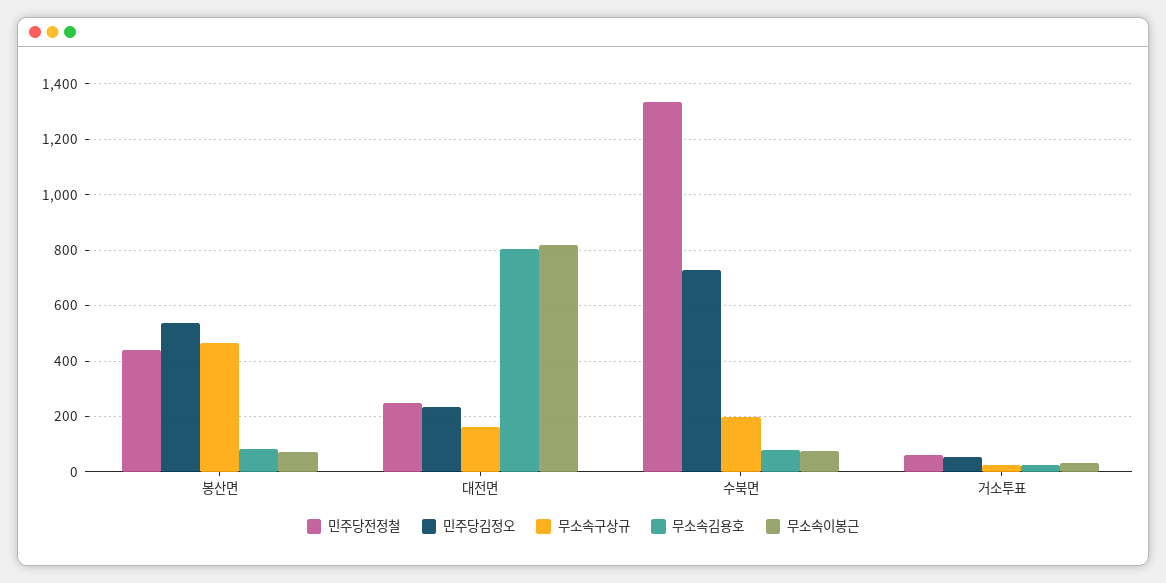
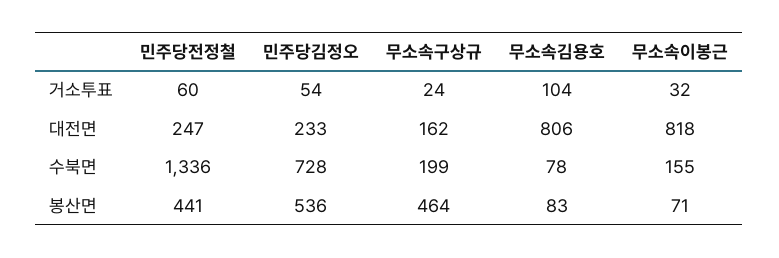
  {
    "민주당전정철": {
      "봉산면": 441,
      "대전면": 247,
      "수북면": 1336,
      "거소투표": 60
    },
    "민주당김정오": {
      "봉산면": 536,
      "대전면": 233,
      "수북면": 728,
      "거소투표": 54
    },
    "무소속구상규": {
      "봉산면": 464,
      "대전면": 162,
      "수북면": 199,
      "거소투표": 24
    },
    "무소속김용호": {
      "봉산면": 83,
      "대전면": 806,
      "수북면": 78,
-     "거소투표": 25
+     "거소투표": 104
    },
    "무소속이봉근": {
      "봉산면": 71,
      "대전면": 818,
-     "수북면": 75,
+     "수북면": 155,
      "거소투표": 32
    }
  }

